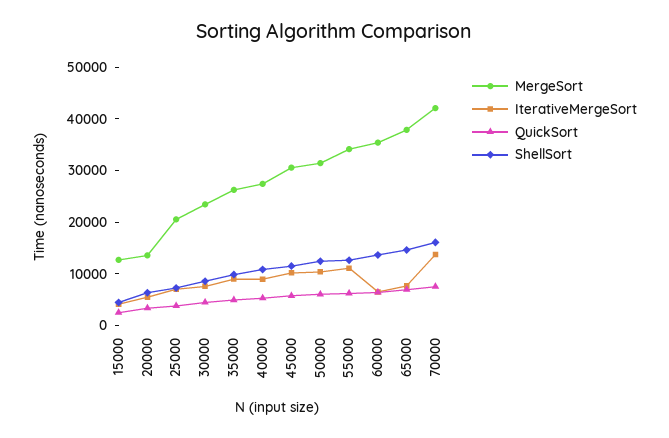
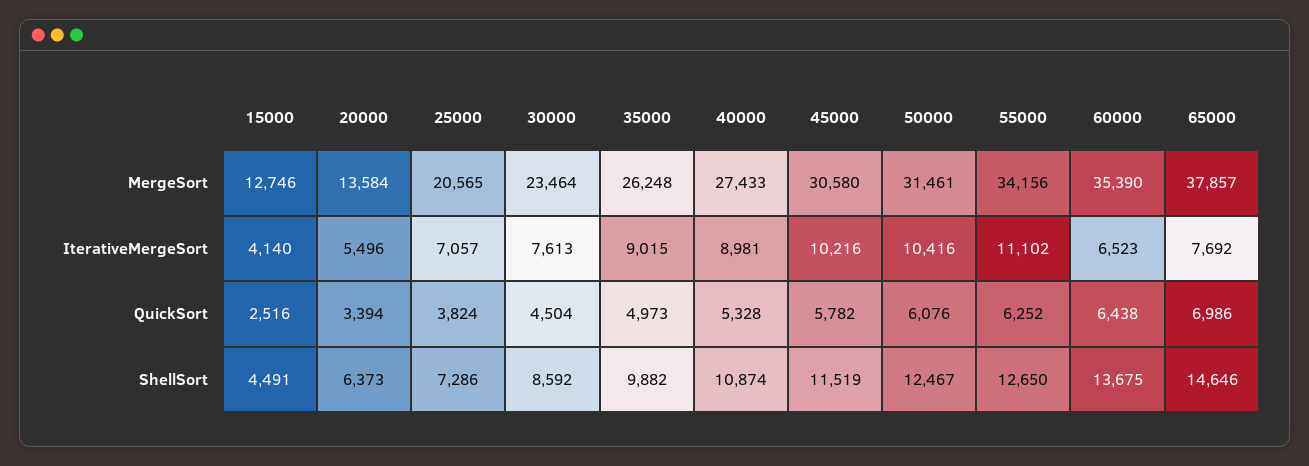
  {
    "MergeSort": {
      "15000": 12746,
      "20000": 13584,
      "25000": 20565,
      "30000": 23464,
      "35000": 26248,
      "40000": 27433,
      "45000": 30580,
      "50000": 31461,
      "55000": 34156,
      "60000": 35390,
-     "65000": 37857,
+     "65000": 37857
-     "70000": 42000
    },
    "IterativeMergeSort": {
      "15000": 4140,
      "20000": 5496,
      "25000": 7057,
      "30000": 7613,
      "35000": 9015,
      "40000": 8981,
      "45000": 10216,
      "50000": 10416,
      "55000": 11102,
      "60000": 6523,
-     "65000": 7692,
+     "65000": 7692
-     "70000": 14000
    },
    "QuickSort": {
      "15000": 2516,
      "20000": 3394,
      "25000": 3824,
      "30000": 4504,
      "35000": 4973,
      "40000": 5328,
      "45000": 5782,
      "50000": 6076,
      "55000": 6252,
      "60000": 6438,
-     "65000": 6986,
+     "65000": 6986
-     "70000": 8000
    },
    "ShellSort": {
      "15000": 4491,
      "20000": 6373,
      "25000": 7286,
      "30000": 8592,
      "35000": 9882,
      "40000": 10874,
      "45000": 11519,
      "50000": 12467,
      "55000": 12650,
      "60000": 13675,
-     "65000": 14646,
+     "65000": 14646
-     "70000": 16000
    }
  }

